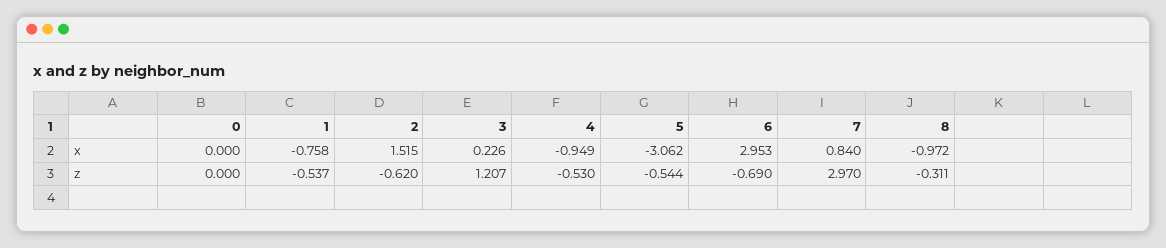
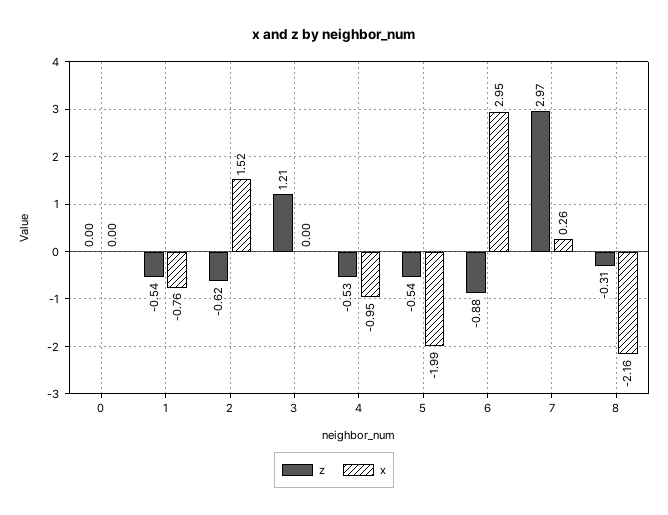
  {
    "x": {
      "0": 0,
      "1": -0.758,
      "2": 1.515,
-     "3": 0.226,
+     "3": 0,
      "4": -0.949,
-     "5": -3.062,
+     "5": -1.99,
      "6": 2.953,
-     "7": 0.84,
+     "7": 0.26,
-     "8": -0.972
+     "8": -2.16
    },
    "z": {
      "0": 0,
      "1": -0.537,
      "2": -0.62,
      "3": 1.207,
      "4": -0.53,
      "5": -0.544,
-     "6": -0.69,
+     "6": -0.88,
      "7": 2.97,
      "8": -0.311
    }
  }

